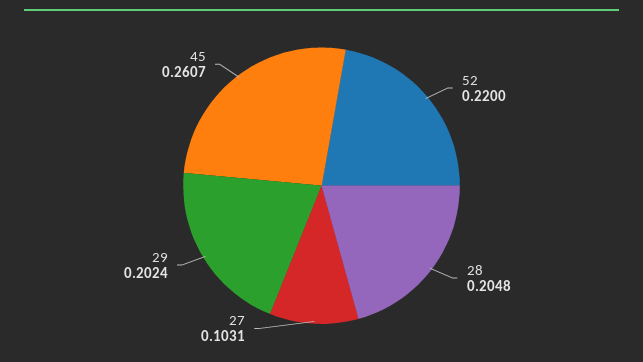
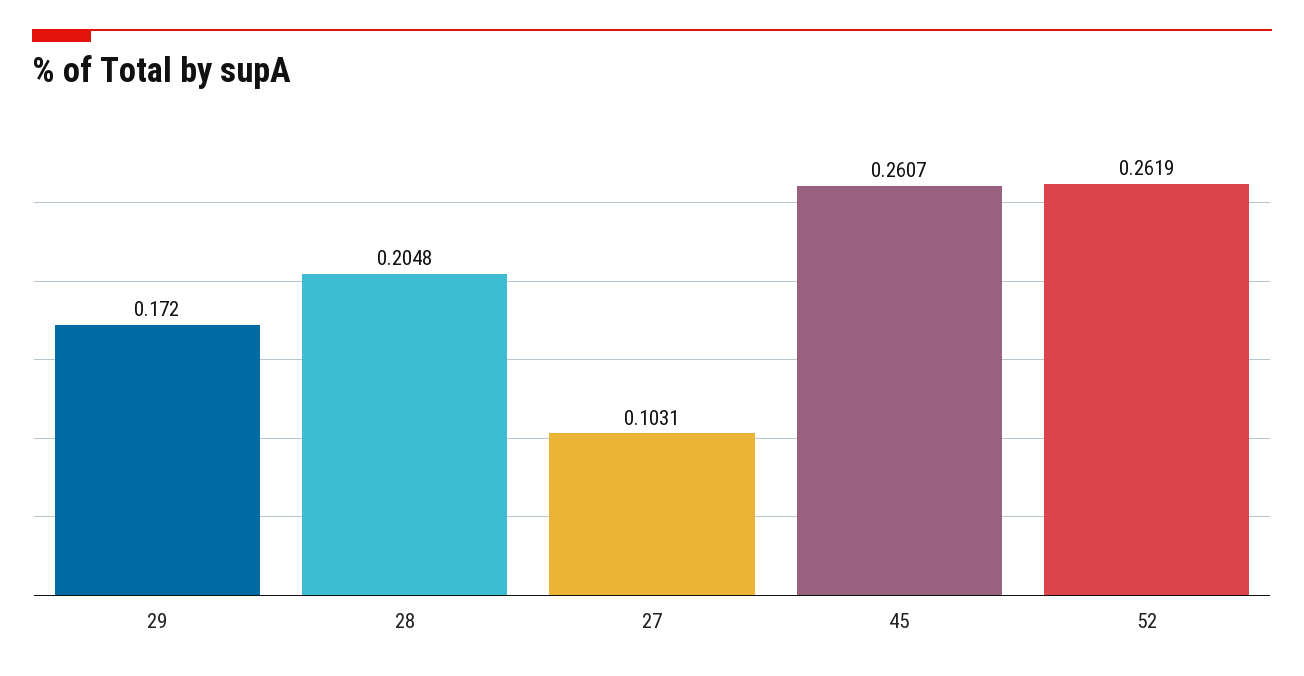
  {
-   "52": 0.22,
+   "52": 0.2619,
    "28": 0.2048,
    "27": 0.1031,
-   "29": 0.2024,
+   "29": 0.172,
    "45": 0.2607
  }

